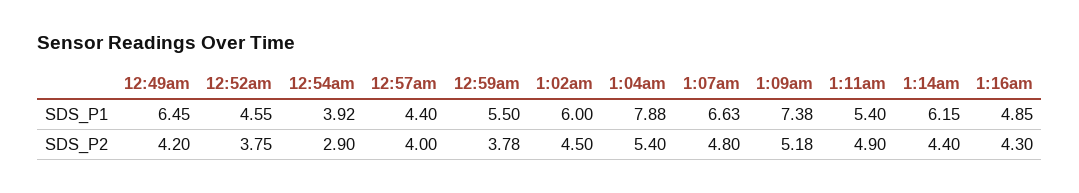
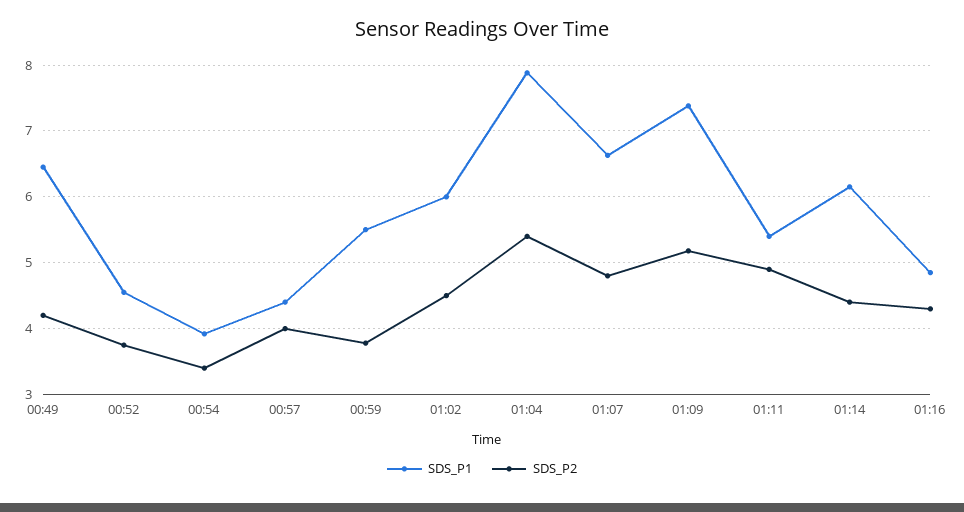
  {
    "SDS_P1": {
      "12:49am": 6.45,
      "12:52am": 4.55,
      "12:54am": 3.92,
      "12:57am": 4.4,
      "12:59am": 5.5,
      "1:02am": 6,
      "1:04am": 7.88,
      "1:07am": 6.63,
      "1:09am": 7.38,
      "1:11am": 5.4,
      "1:14am": 6.15,
      "1:16am": 4.85
    },
    "SDS_P2": {
      "12:49am": 4.2,
      "12:52am": 3.75,
-     "12:54am": 2.9,
+     "12:54am": 3.4,
      "12:57am": 4,
      "12:59am": 3.78,
      "1:02am": 4.5,
      "1:04am": 5.4,
      "1:07am": 4.8,
      "1:09am": 5.18,
      "1:11am": 4.9,
      "1:14am": 4.4,
      "1:16am": 4.3
    }
  }

